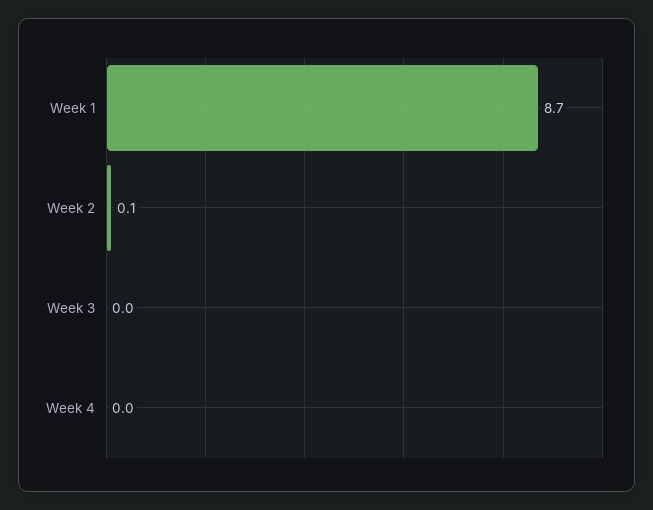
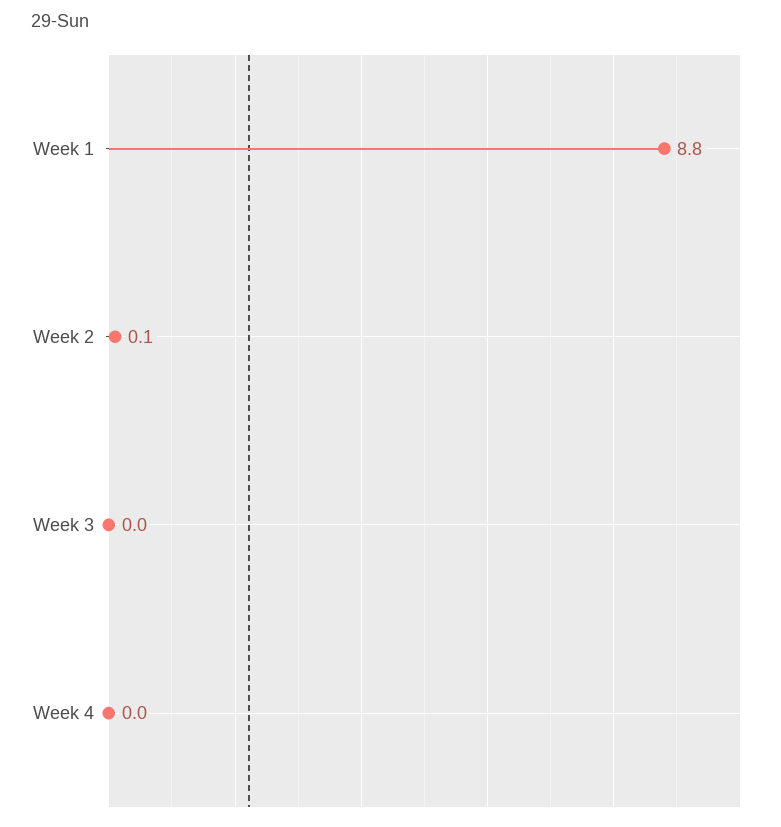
  {
-   "Week 1": 8.7,
+   "Week 1": 8.8,
    "Week 2": 0.1,
    "Week 3": 0,
    "Week 4": 0
  }

